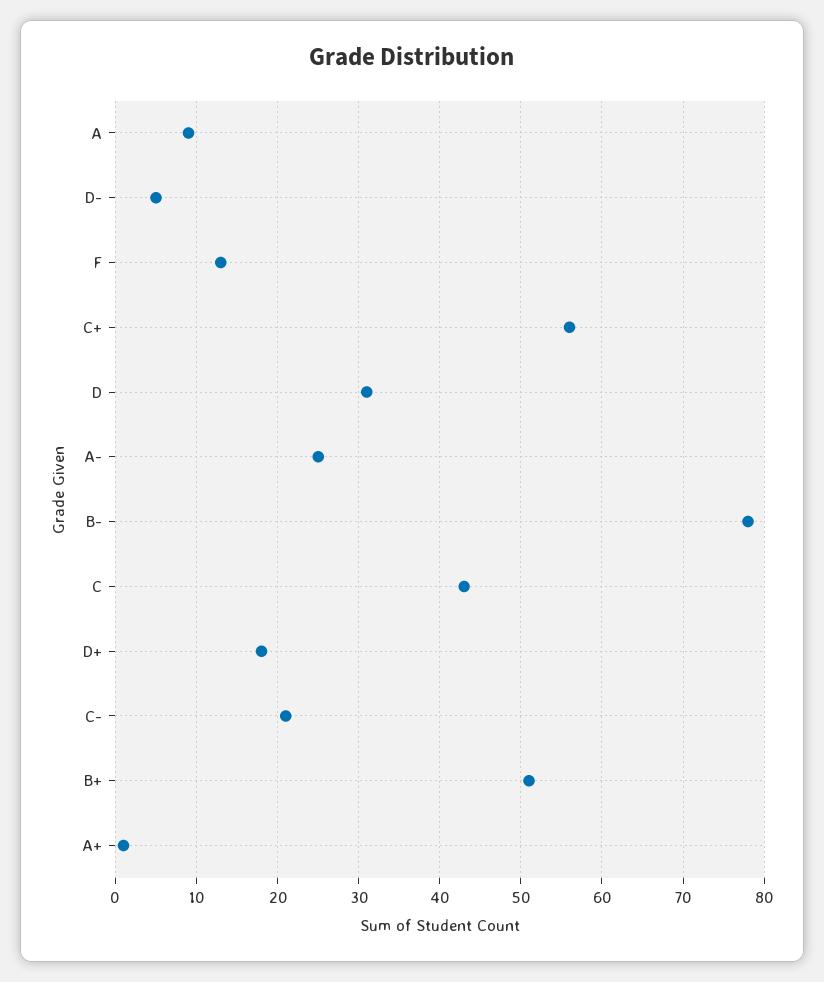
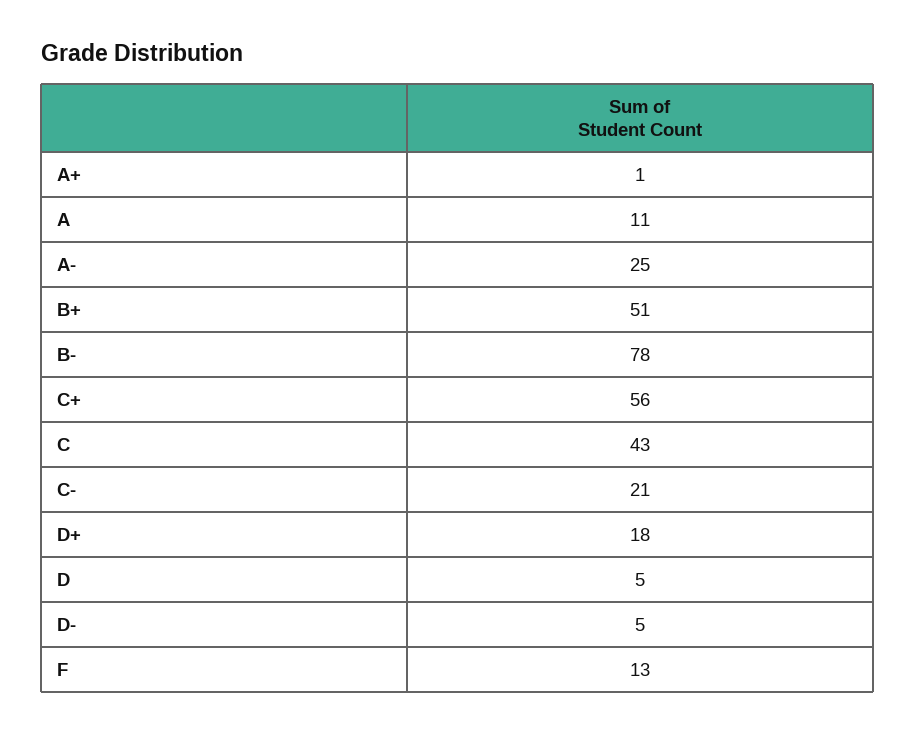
  {
-   "A": 9,
+   "A": 11,
    "D-": 5,
    "F": 13,
    "C+": 56,
-   "D": 31,
+   "D": 5,
    "A-": 25,
    "B-": 78,
    "C": 43,
    "D+": 18,
    "C-": 21,
    "B+": 51,
    "A+": 1
  }

